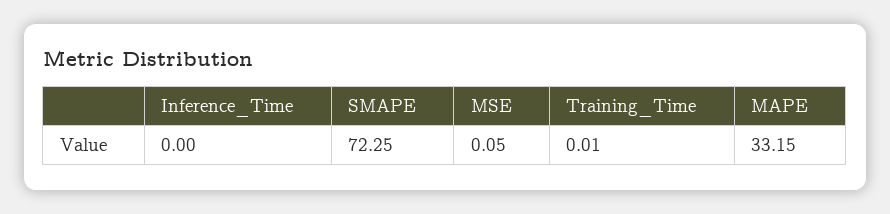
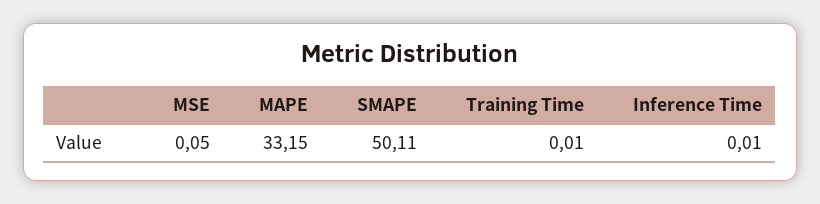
  {
-   "Inference_Time": 0,
+   "Inference_Time": 0.01,
-   "SMAPE": 72.25,
+   "SMAPE": 50.11,
    "MSE": 0.05,
    "Training_Time": 0.01,
    "MAPE": 33.15
  }

